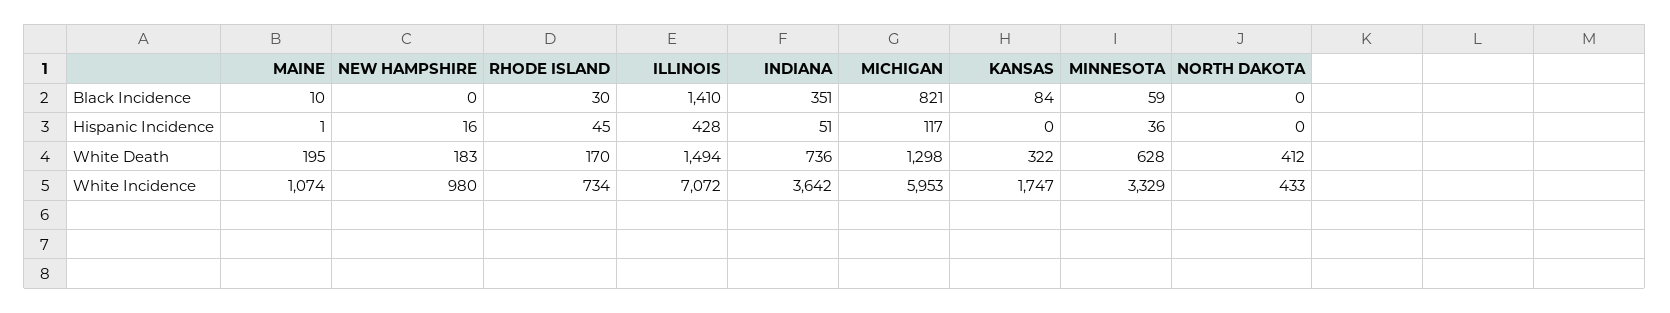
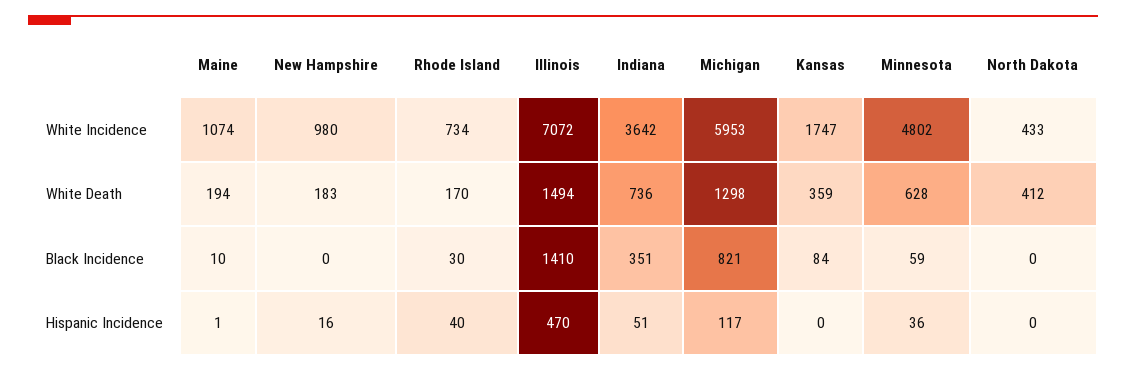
  {
    "MAINE": {
      "Black Incidence": 10,
      "Hispanic Incidence": 1,
-     "White Death": 195,
+     "White Death": 194,
      "White Incidence": 1074
    },
    "NEW HAMPSHIRE": {
      "Black Incidence": 0,
      "Hispanic Incidence": 16,
      "White Death": 183,
      "White Incidence": 980
    },
    "RHODE ISLAND": {
      "Black Incidence": 30,
-     "Hispanic Incidence": 45,
+     "Hispanic Incidence": 40,
      "White Death": 170,
      "White Incidence": 734
    },
    "ILLINOIS": {
      "Black Incidence": 1410,
-     "Hispanic Incidence": 428,
+     "Hispanic Incidence": 470,
      "White Death": 1494,
      "White Incidence": 7072
    },
    "INDIANA": {
      "Black Incidence": 351,
      "Hispanic Incidence": 51,
      "White Death": 736,
      "White Incidence": 3642
    },
    "MICHIGAN": {
      "Black Incidence": 821,
      "Hispanic Incidence": 117,
      "White Death": 1298,
      "White Incidence": 5953
    },
    "KANSAS": {
      "Black Incidence": 84,
      "Hispanic Incidence": 0,
-     "White Death": 322,
+     "White Death": 359,
      "White Incidence": 1747
    },
    "MINNESOTA": {
      "Black Incidence": 59,
      "Hispanic Incidence": 36,
      "White Death": 628,
-     "White Incidence": 3329
+     "White Incidence": 4802
    },
    "NORTH DAKOTA": {
      "Black Incidence": 0,
      "Hispanic Incidence": 0,
      "White Death": 412,
      "White Incidence": 433
    }
  }

